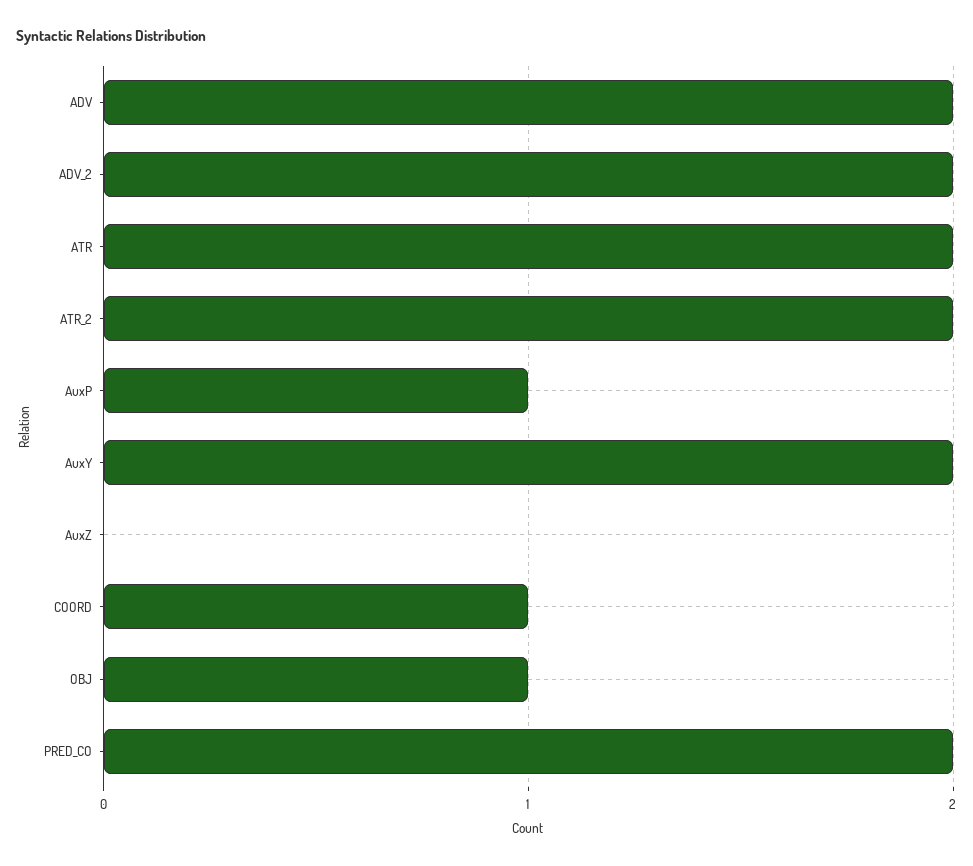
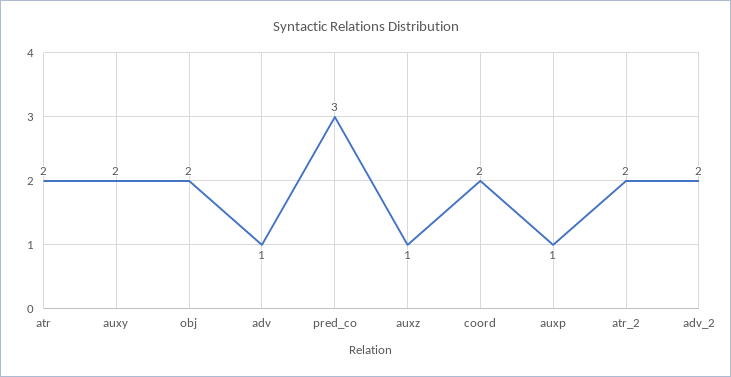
  {
-   "ADV": 2,
+   "ADV": 1,
    "ADV_2": 2,
    "ATR": 2,
    "ATR_2": 2,
    "AuxP": 1,
    "AuxY": 2,
-   "AuxZ": 0,
+   "AuxZ": 1,
-   "COORD": 1,
+   "COORD": 2,
-   "OBJ": 1,
+   "OBJ": 2,
-   "PRED_CO": 2
+   "PRED_CO": 3
  }

